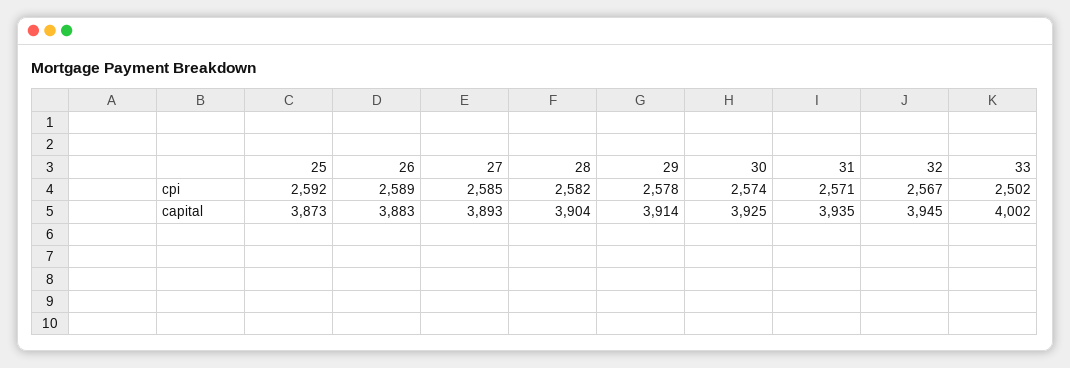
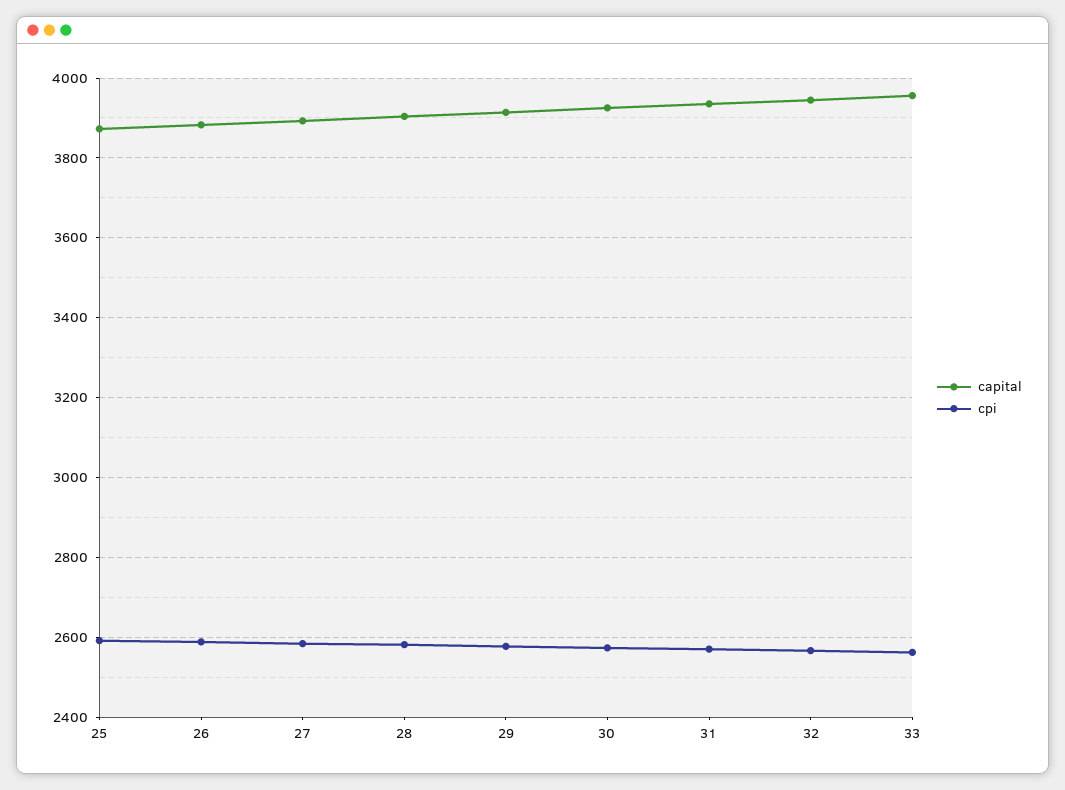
  {
    "cpi": {
      "25": 2592,
      "26": 2589,
      "27": 2585,
      "28": 2582,
      "29": 2578,
      "30": 2574,
      "31": 2571,
      "32": 2567,
-     "33": 2502
+     "33": 2560
    },
    "capital": {
      "25": 3873,
      "26": 3883,
      "27": 3893,
      "28": 3904,
      "29": 3914,
      "30": 3925,
      "31": 3935,
      "32": 3945,
-     "33": 4002
+     "33": 3960
    }
  }

